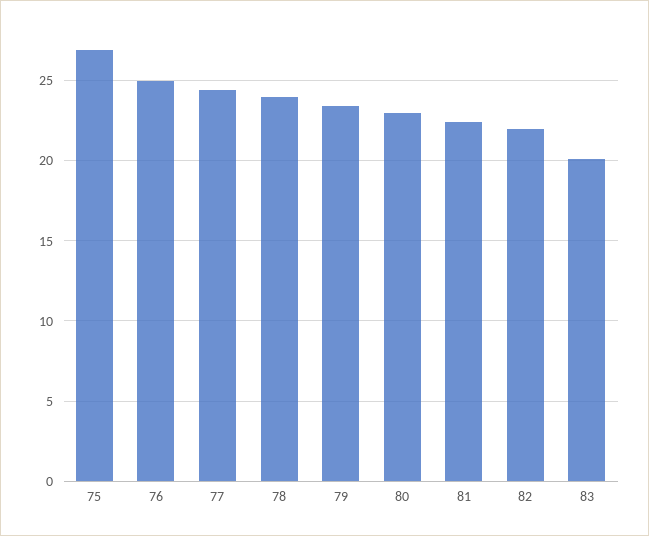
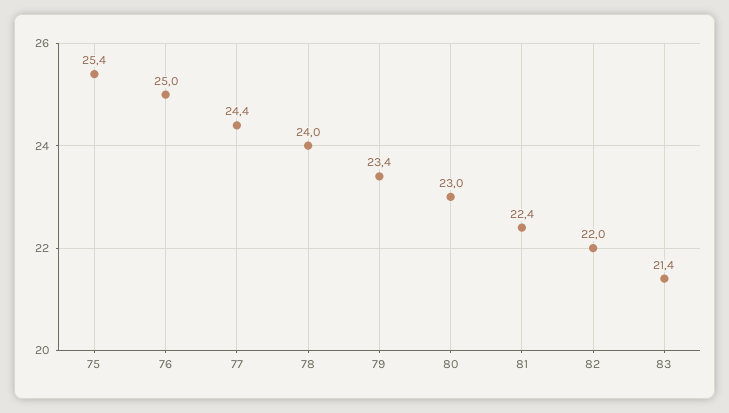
  {
-   "75": 27,
+   "75": 25.4,
    "76": 25,
    "77": 24.4,
    "78": 24,
    "79": 23.4,
    "80": 23,
    "81": 22.4,
    "82": 22,
-   "83": 20
+   "83": 21.4
  }

